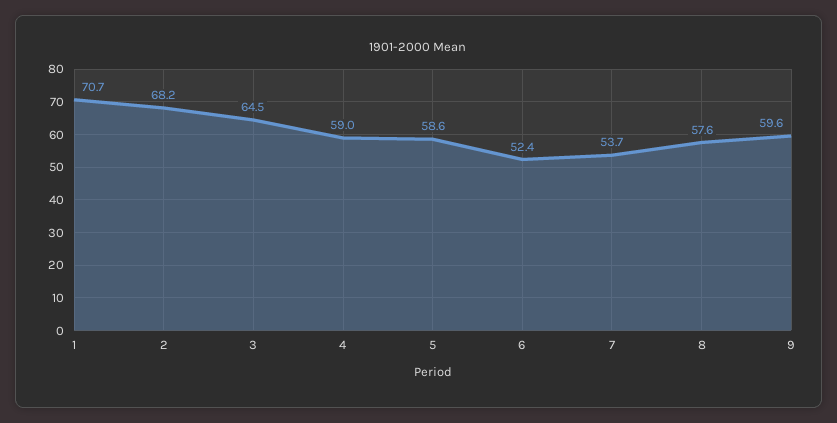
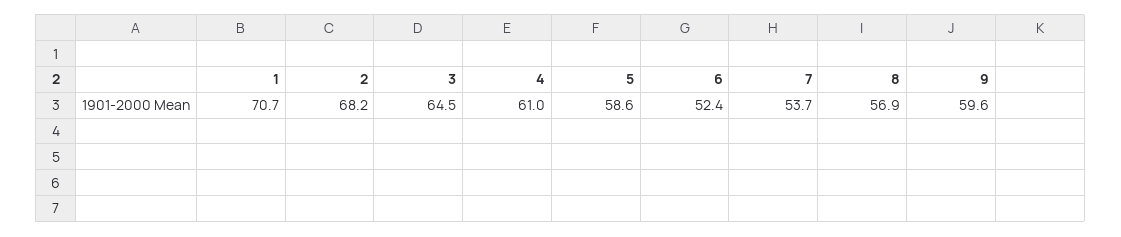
  {
    "1": 70.7,
    "2": 68.2,
    "3": 64.5,
-   "4": 59,
+   "4": 61,
    "5": 58.6,
    "6": 52.4,
    "7": 53.7,
-   "8": 57.6,
+   "8": 56.9,
    "9": 59.6
  }

